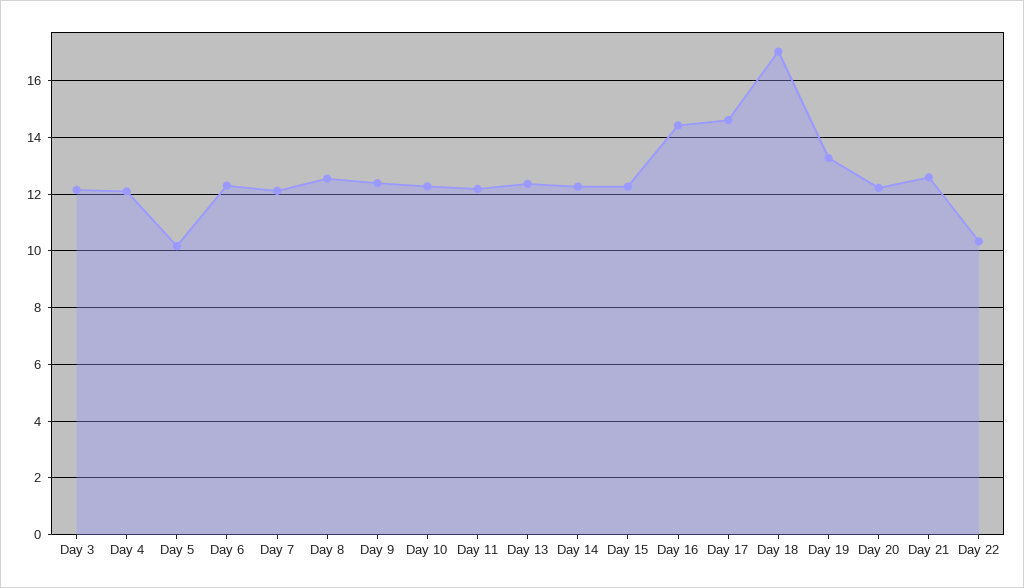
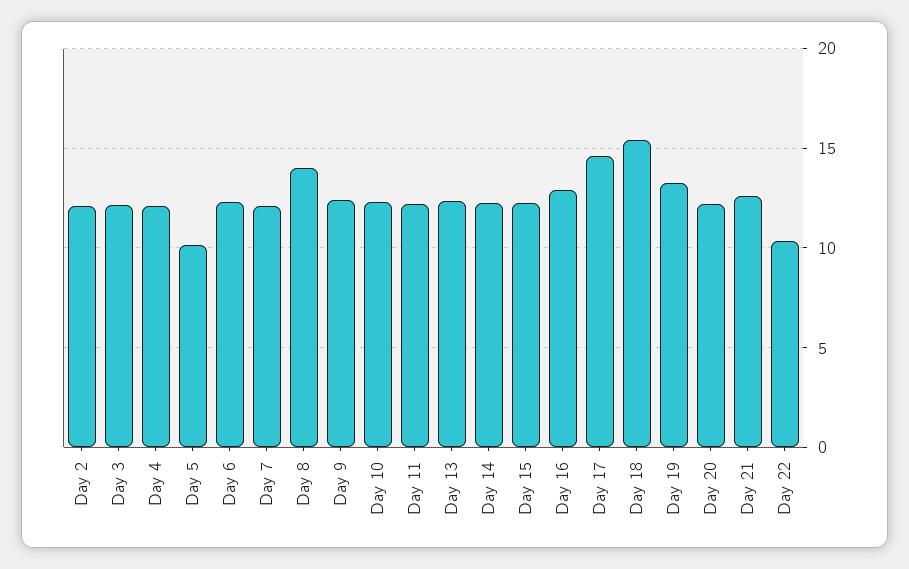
  {
    "Day 3": 12.25,
    "Day 4": 12,
    "Day 5": 10.25,
    "Day 6": 12.25,
    "Day 7": 12,
-   "Day 8": 12.5,
+   "Day 8": 14,
    "Day 9": 12.5,
    "Day 10": 12.25,
    "Day 11": 12.25,
    "Day 13": 12.25,
    "Day 14": 12.25,
    "Day 15": 12.25,
-   "Day 16": 14.5,
+   "Day 16": 13,
    "Day 17": 14.5,
-   "Day 18": 17,
+   "Day 18": 15.5,
    "Day 19": 13.25,
    "Day 20": 12.25,
    "Day 21": 12.5,
-   "Day 22": 10.25
+   "Day 22": 10.25,
+   "Day 2": 12
  }

